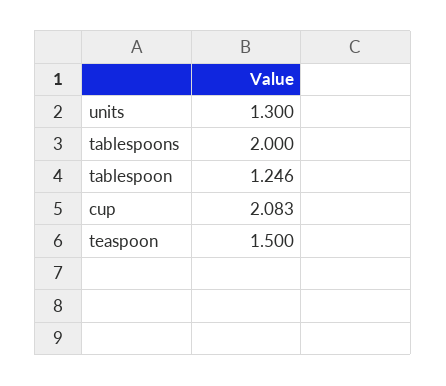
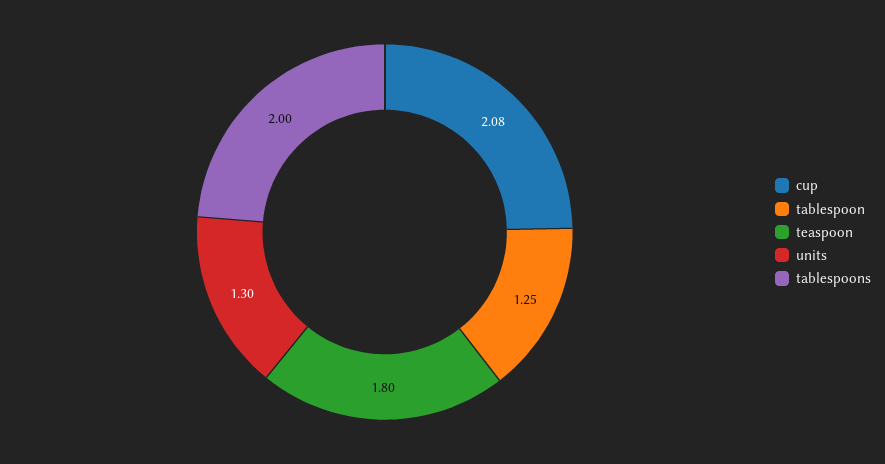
  {
    "units": 1.3,
    "tablespoons": 2,
    "tablespoon": 1.246,
    "cup": 2.083,
-   "teaspoon": 1.5
+   "teaspoon": 1.8
  }

